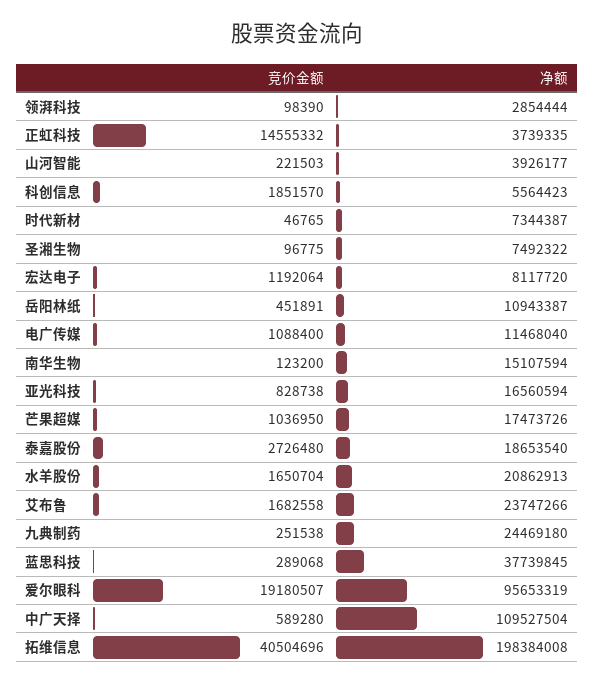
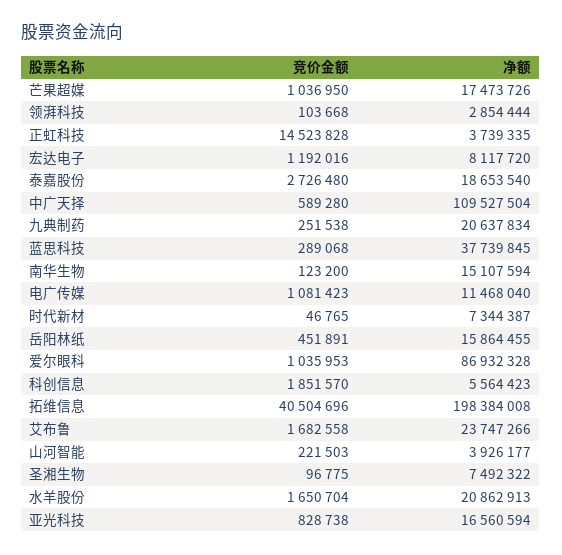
  {
    "竞价金额": {
-     "领湃科技": 98390,
+     "领湃科技": 103668,
-     "正虹科技": 14555332,
+     "正虹科技": 14523828,
      "山河智能": 221503,
      "科创信息": 1851570,
      "时代新材": 46765,
      "圣湘生物": 96775,
-     "宏达电子": 1192064,
+     "宏达电子": 1192016,
      "岳阳林纸": 451891,
-     "电广传媒": 1088400,
+     "电广传媒": 1081423,
      "南华生物": 123200,
      "亚光科技": 828738,
      "芒果超媒": 1036950,
      "泰嘉股份": 2726480,
      "水羊股份": 1650704,
      "艾布鲁": 1682558,
      "九典制药": 251538,
      "蓝思科技": 289068,
-     "爱尔眼科": 19180507,
+     "爱尔眼科": 1035953,
      "中广天择": 589280,
      "拓维信息": 40504696
    },
    "净额": {
      "领湃科技": 2854444,
      "正虹科技": 3739335,
      "山河智能": 3926177,
      "科创信息": 5564423,
      "时代新材": 7344387,
      "圣湘生物": 7492322,
      "宏达电子": 8117720,
-     "岳阳林纸": 10943387,
+     "岳阳林纸": 15864455,
      "电广传媒": 11468040,
      "南华生物": 15107594,
      "亚光科技": 16560594,
      "芒果超媒": 17473726,
      "泰嘉股份": 18653540,
      "水羊股份": 20862913,
      "艾布鲁": 23747266,
-     "九典制药": 24469180,
+     "九典制药": 20637834,
      "蓝思科技": 37739845,
-     "爱尔眼科": 95653319,
+     "爱尔眼科": 86932328,
      "中广天择": 109527504,
      "拓维信息": 198384008
    }
  }

